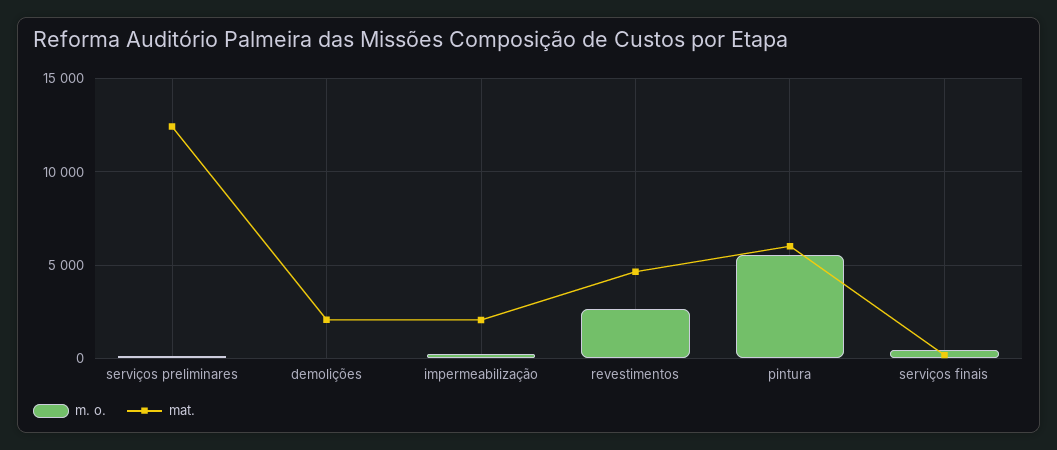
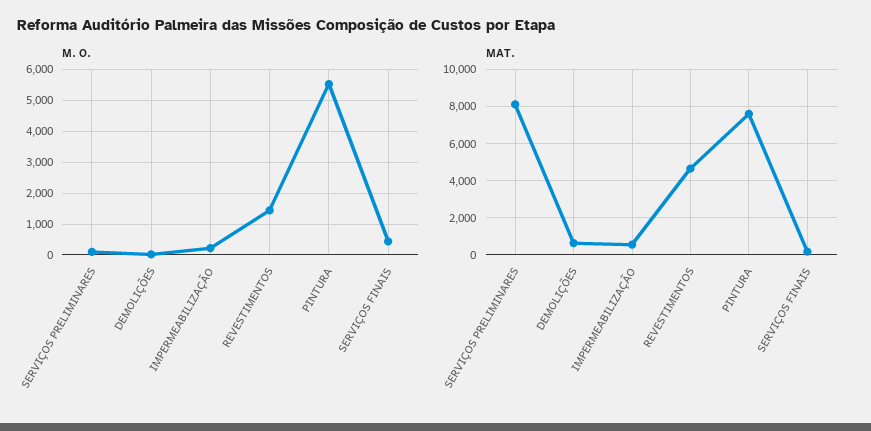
  {
    "m. o.": {
      "serviços preliminares": 200,
      "demolições": 0,
      "impermeabilização": 200,
-     "revestimentos": 2500,
+     "revestimentos": 1400,
      "pintura": 5600,
      "serviços finais": 400
    },
    "mat.": {
-     "serviços preliminares": 12500,
+     "serviços preliminares": 8000,
-     "demolições": 2000,
+     "demolições": 500,
-     "impermeabilização": 2000,
+     "impermeabilização": 500,
      "revestimentos": 4500,
-     "pintura": 6000,
+     "pintura": 7500,
      "serviços finais": 0
    }
  }

